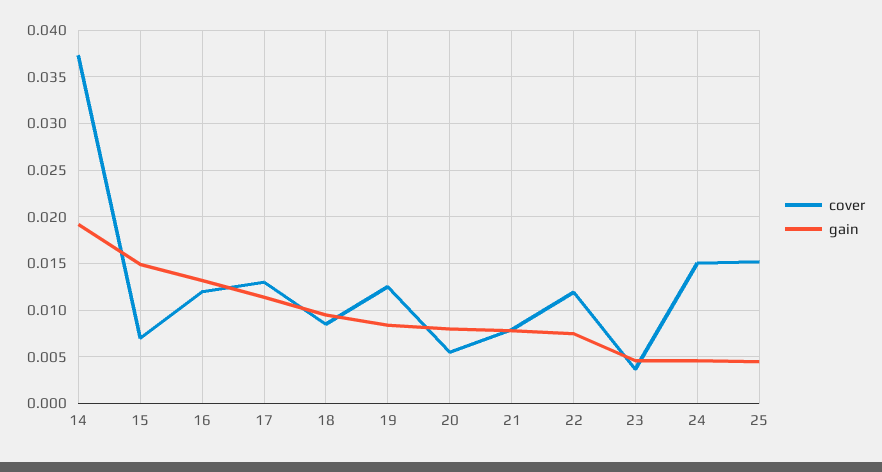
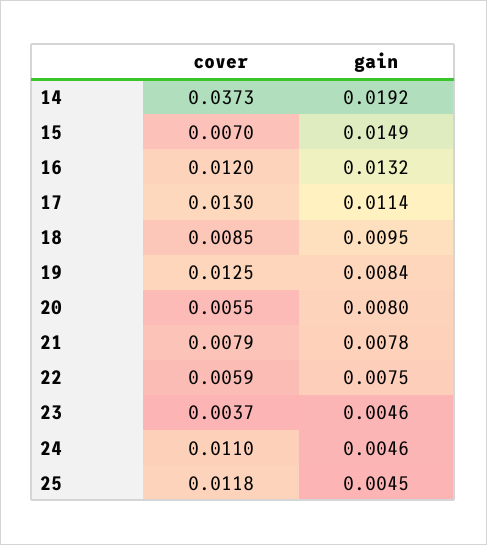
  {
    "cover": {
      "14": 0.0373,
      "15": 0.007,
      "16": 0.012,
      "17": 0.013,
      "18": 0.0085,
      "19": 0.0125,
      "20": 0.0055,
      "21": 0.0079,
-     "22": 0.012,
+     "22": 0.0059,
      "23": 0.0037,
-     "24": 0.015,
+     "24": 0.011,
-     "25": 0.015
+     "25": 0.0118
    },
    "gain": {
      "14": 0.0192,
      "15": 0.0149,
      "16": 0.0132,
      "17": 0.0114,
      "18": 0.0095,
      "19": 0.0084,
      "20": 0.008,
      "21": 0.0078,
      "22": 0.0075,
      "23": 0.0046,
      "24": 0.0046,
      "25": 0.0045
    }
  }

